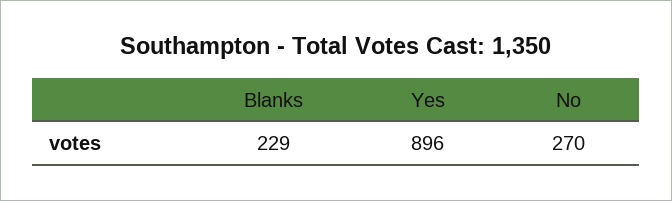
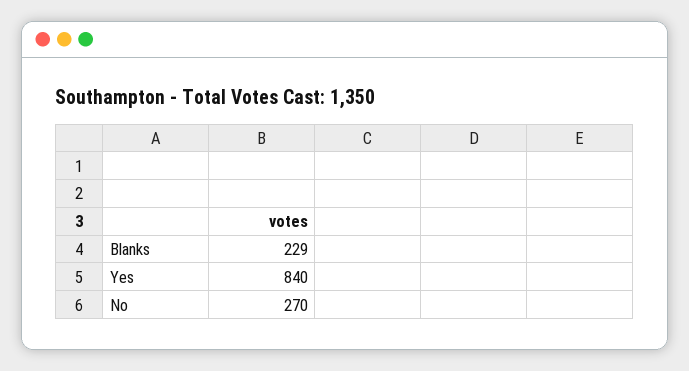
  {
    "Blanks": 229,
-   "Yes": 896,
+   "Yes": 840,
    "No": 270
  }

